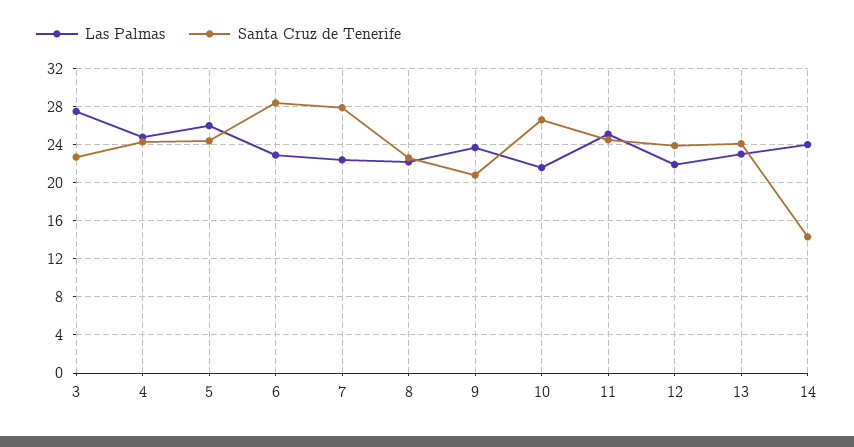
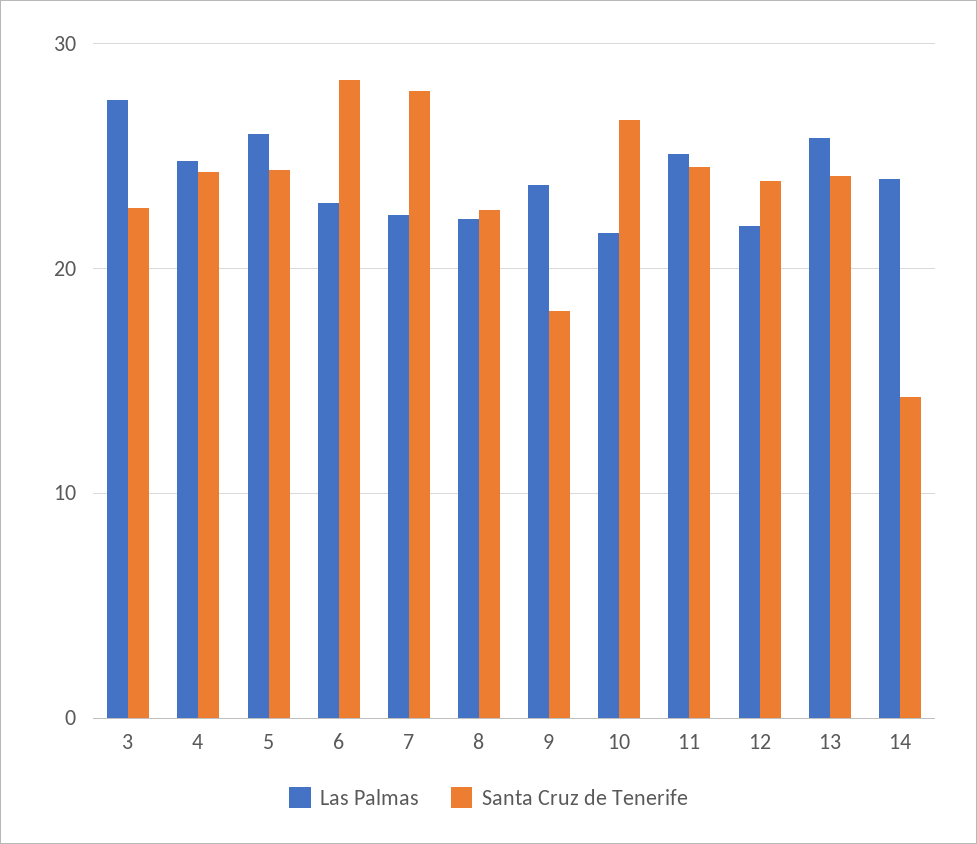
  {
    "Las Palmas": {
      "3": 28,
      "4": 25,
      "5": 26,
      "6": 23,
      "7": 22,
      "8": 22,
      "9": 24,
      "10": 22,
      "11": 25,
      "12": 22,
-     "13": 23,
+     "13": 26,
      "14": 24
    },
    "Santa Cruz de Tenerife": {
      "3": 23,
      "4": 24,
      "5": 24,
      "6": 28,
      "7": 28,
      "8": 23,
-     "9": 21,
+     "9": 18,
      "10": 27,
      "11": 25,
      "12": 24,
      "13": 24,
      "14": 14
    }
  }

